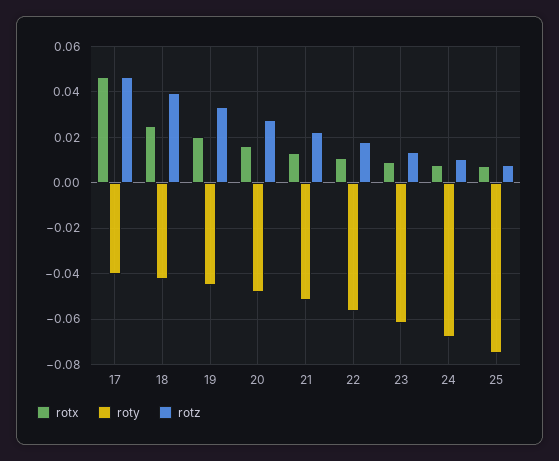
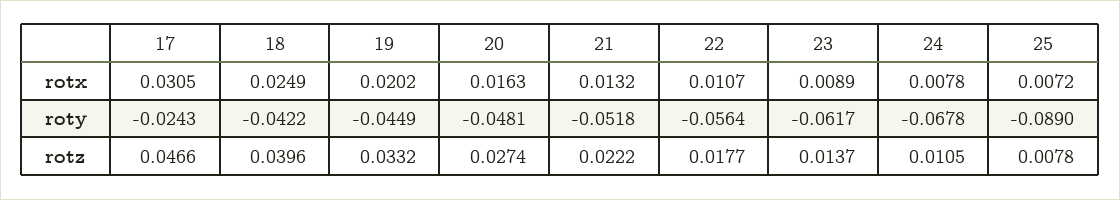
  {
    "rotx": {
-     "17": 0.045,
+     "17": 0.0305,
      "18": 0.0249,
      "19": 0.0202,
      "20": 0.0163,
      "21": 0.0132,
      "22": 0.0107,
      "23": 0.0089,
      "24": 0.0078,
      "25": 0.0072
    },
    "roty": {
-     "17": -0.04,
+     "17": -0.0243,
      "18": -0.0422,
      "19": -0.0449,
      "20": -0.0481,
      "21": -0.0518,
      "22": -0.0564,
      "23": -0.0617,
      "24": -0.0678,
-     "25": -0.075
+     "25": -0.089
    },
    "rotz": {
      "17": 0.0466,
      "18": 0.0396,
      "19": 0.0332,
      "20": 0.0274,
      "21": 0.0222,
      "22": 0.0177,
      "23": 0.0137,
      "24": 0.0105,
      "25": 0.0078
    }
  }

